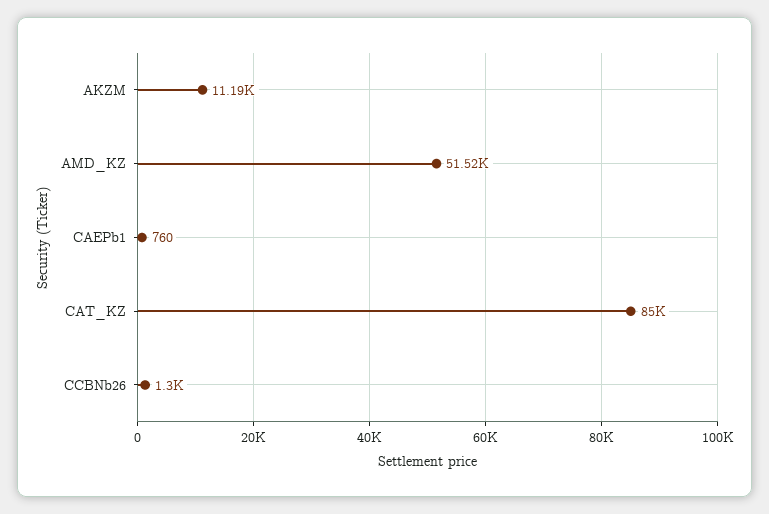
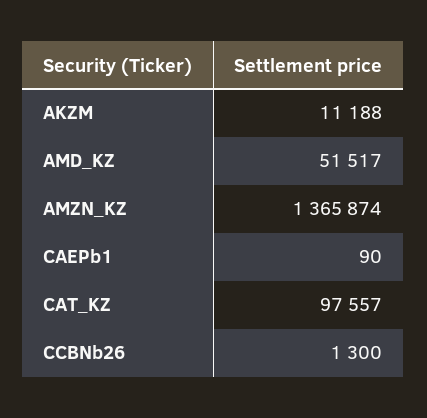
  {
    "AKZM": 11188,
    "AMD_KZ": 51517,
-   "CAEPb1": 760,
+   "CAEPb1": 90,
-   "CAT_KZ": 85000,
+   "CAT_KZ": 97557,
-   "CCBNb26": 1300
+   "CCBNb26": 1300,
+   "AMZN_KZ": 1365874
  }

